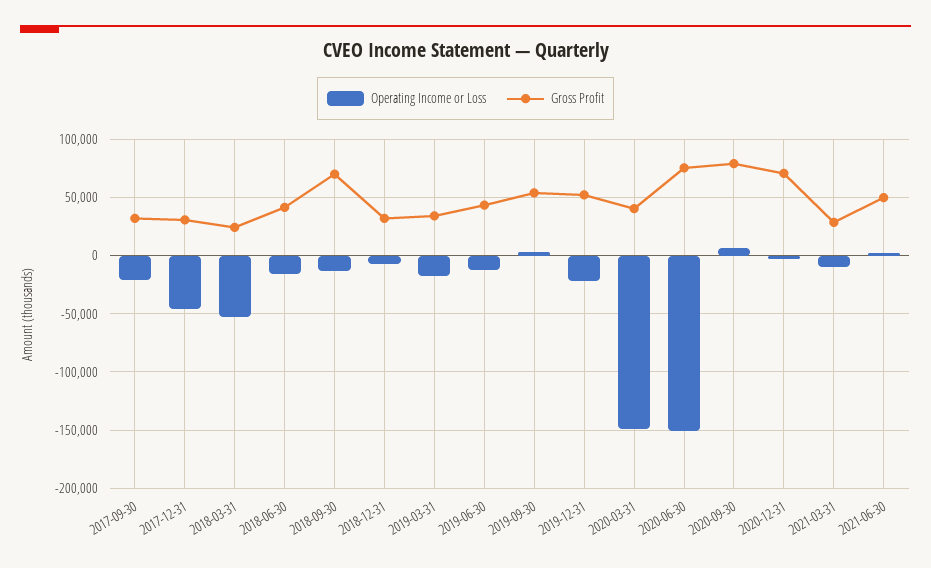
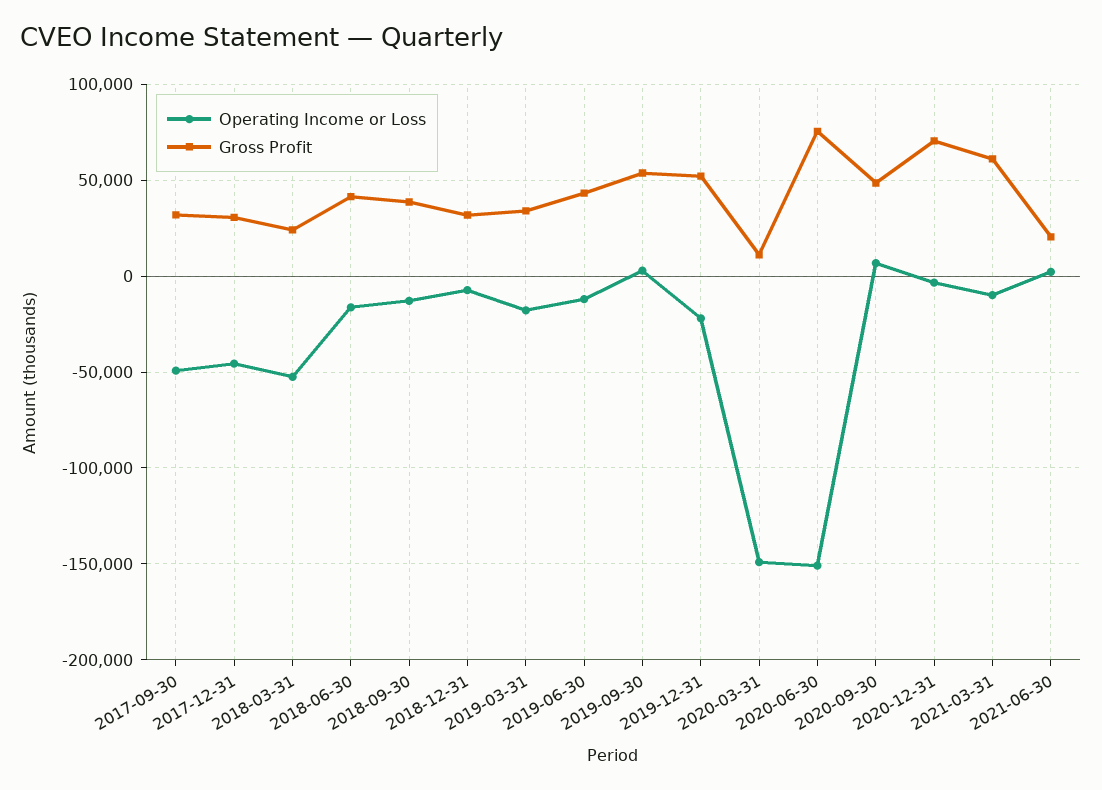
  {
    "Operating Income or Loss": {
-     "2017-09-30": -20000,
+     "2017-09-30": -50000,
      "2017-12-31": -45000,
      "2018-03-31": -55000,
      "2018-06-30": -15000,
      "2018-09-30": -15000,
      "2018-12-31": -5000,
      "2019-03-31": -20000,
      "2019-06-30": -10000,
      "2019-09-30": 5000,
      "2019-12-31": -20000,
      "2020-03-31": -150000,
      "2020-06-30": -150000,
      "2020-09-30": 5000,
      "2020-12-31": -5000,
      "2021-03-31": -10000,
      "2021-06-30": 0
    },
    "Gross Profit": {
      "2017-09-30": 30000,
      "2017-12-31": 30000,
      "2018-03-31": 25000,
      "2018-06-30": 40000,
-     "2018-09-30": 70000,
+     "2018-09-30": 40000,
      "2018-12-31": 30000,
      "2019-03-31": 35000,
      "2019-06-30": 45000,
      "2019-09-30": 55000,
      "2019-12-31": 50000,
-     "2020-03-31": 40000,
+     "2020-03-31": 10000,
      "2020-06-30": 75000,
-     "2020-09-30": 80000,
+     "2020-09-30": 50000,
      "2020-12-31": 70000,
-     "2021-03-31": 30000,
+     "2021-03-31": 60000,
-     "2021-06-30": 50000
+     "2021-06-30": 20000
    }
  }

